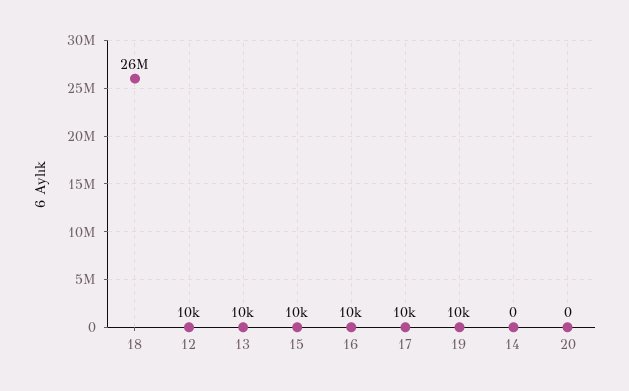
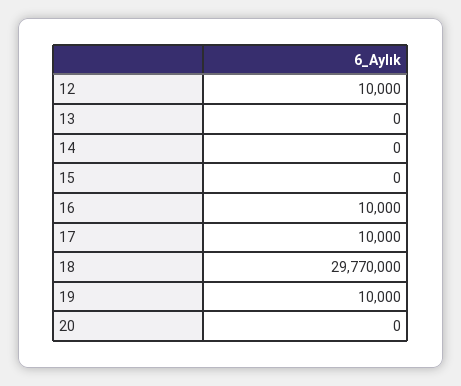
  {
-   "18": 26000000,
+   "18": 29770000,
    "12": 10000,
-   "13": 10000,
+   "13": 0,
-   "15": 10000,
+   "15": 0,
    "16": 10000,
    "17": 10000,
    "19": 10000,
    "14": 0,
    "20": 0
  }

